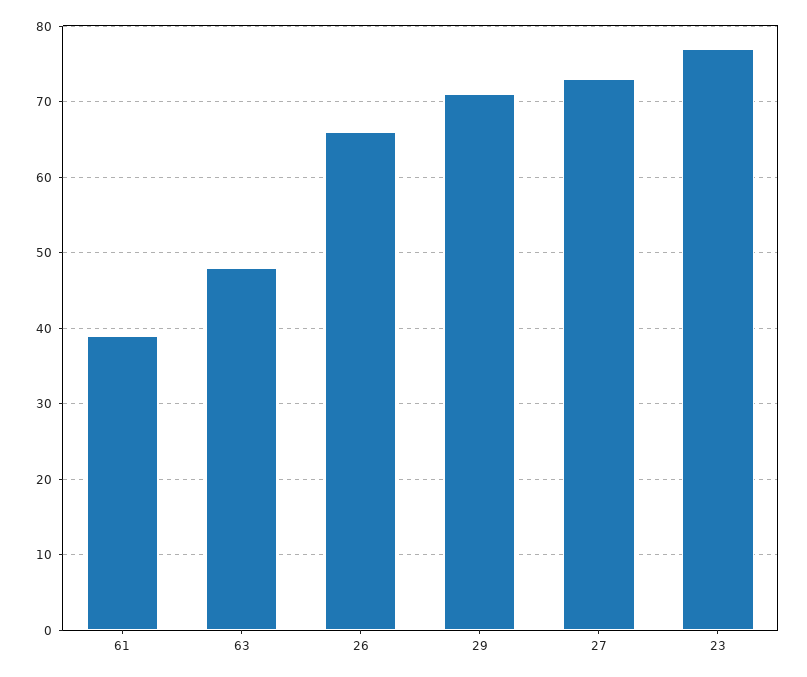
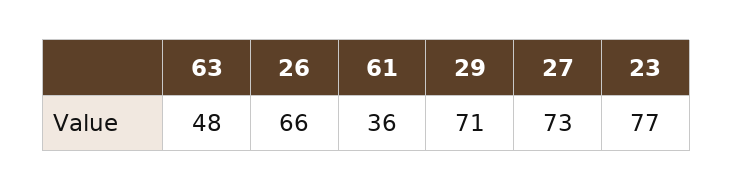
  {
-   "61": 39,
+   "61": 36,
    "63": 48,
    "26": 66,
    "29": 71,
    "27": 73,
    "23": 77
  }

